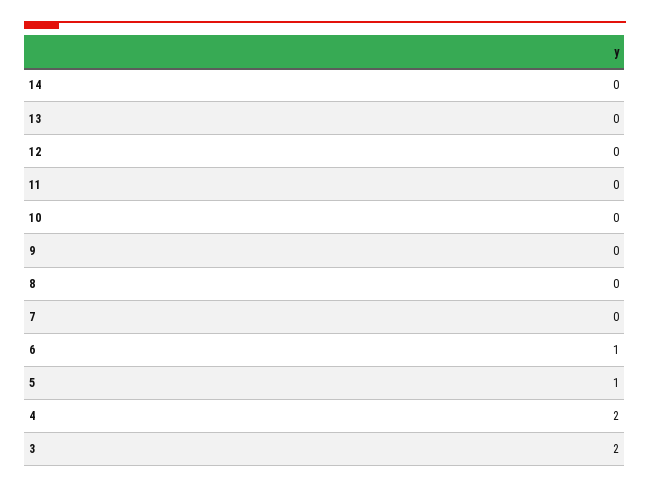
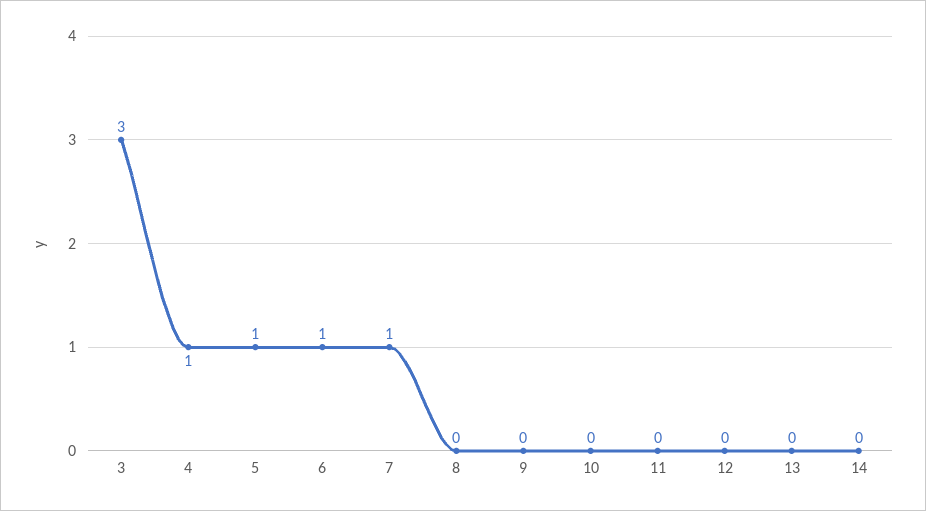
  {
    "14": 0,
    "13": 0,
    "12": 0,
    "11": 0,
    "10": 0,
    "9": 0,
    "8": 0,
-   "7": 0,
+   "7": 1,
    "6": 1,
    "5": 1,
-   "4": 2,
+   "4": 1,
-   "3": 2
+   "3": 3
  }

